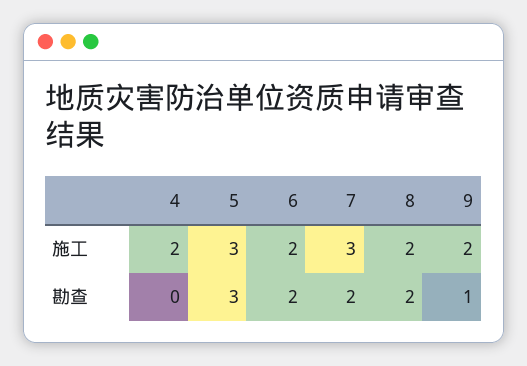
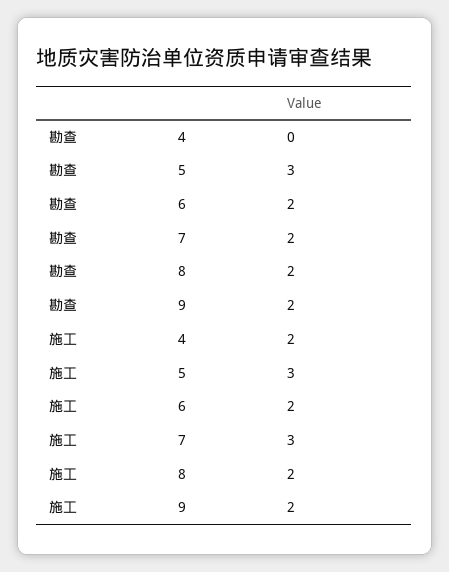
  {
    "4": {
      "施工": 2,
      "勘查": 0
    },
    "5": {
      "施工": 3,
      "勘查": 3
    },
    "6": {
      "施工": 2,
      "勘查": 2
    },
    "7": {
      "施工": 3,
      "勘查": 2
    },
    "8": {
      "施工": 2,
      "勘查": 2
    },
    "9": {
      "施工": 2,
-     "勘查": 1
+     "勘查": 2
    }
  }

